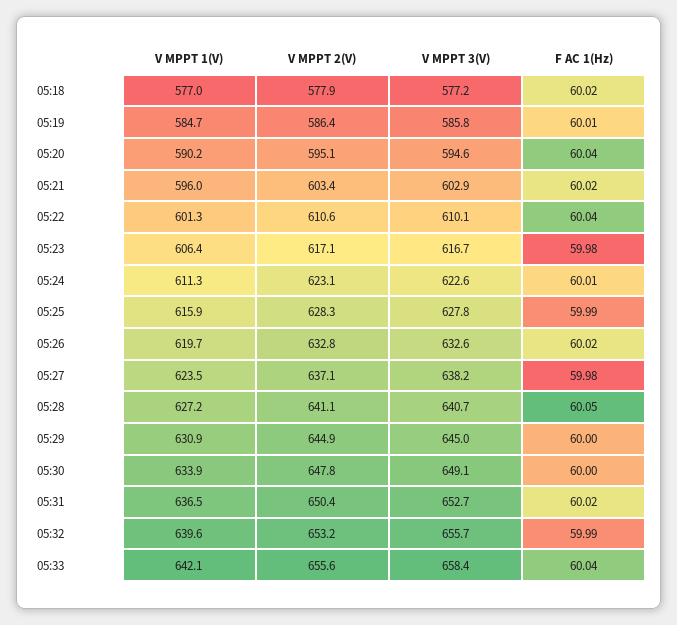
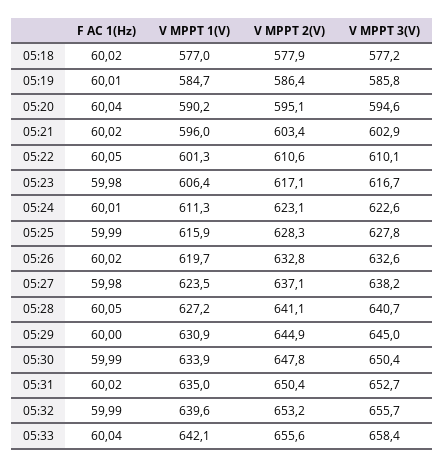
  {
    "V MPPT 1(V)": {
      "05:18": 577,
      "05:19": 584.7,
      "05:20": 590.2,
      "05:21": 596,
      "05:22": 601.3,
      "05:23": 606.4,
      "05:24": 611.3,
      "05:25": 615.9,
      "05:26": 619.7,
      "05:27": 623.5,
      "05:28": 627.2,
      "05:29": 630.9,
      "05:30": 633.9,
-     "05:31": 636.5,
+     "05:31": 635,
      "05:32": 639.6,
      "05:33": 642.1
    },
    "V MPPT 2(V)": {
      "05:18": 577.9,
      "05:19": 586.4,
      "05:20": 595.1,
      "05:21": 603.4,
      "05:22": 610.6,
      "05:23": 617.1,
      "05:24": 623.1,
      "05:25": 628.3,
      "05:26": 632.8,
      "05:27": 637.1,
      "05:28": 641.1,
      "05:29": 644.9,
      "05:30": 647.8,
      "05:31": 650.4,
      "05:32": 653.2,
      "05:33": 655.6
    },
    "V MPPT 3(V)": {
      "05:18": 577.2,
      "05:19": 585.8,
      "05:20": 594.6,
      "05:21": 602.9,
      "05:22": 610.1,
      "05:23": 616.7,
      "05:24": 622.6,
      "05:25": 627.8,
      "05:26": 632.6,
      "05:27": 638.2,
      "05:28": 640.7,
      "05:29": 645,
-     "05:30": 649.1,
+     "05:30": 650.4,
      "05:31": 652.7,
      "05:32": 655.7,
      "05:33": 658.4
    },
    "F AC 1(Hz)": {
      "05:18": 60.02,
      "05:19": 60.01,
      "05:20": 60.04,
      "05:21": 60.02,
-     "05:22": 60.04,
+     "05:22": 60.05,
      "05:23": 59.98,
      "05:24": 60.01,
      "05:25": 59.99,
      "05:26": 60.02,
      "05:27": 59.98,
      "05:28": 60.05,
      "05:29": 60,
-     "05:30": 60,
+     "05:30": 59.99,
      "05:31": 60.02,
      "05:32": 59.99,
      "05:33": 60.04
    }
  }

